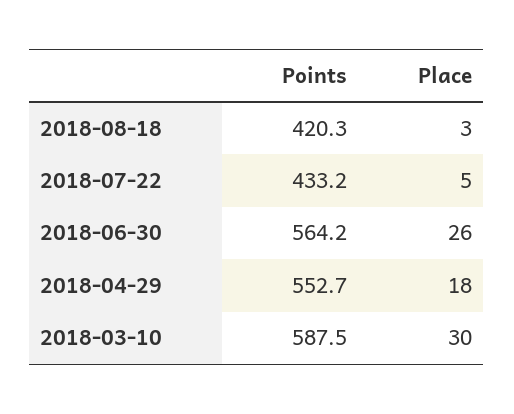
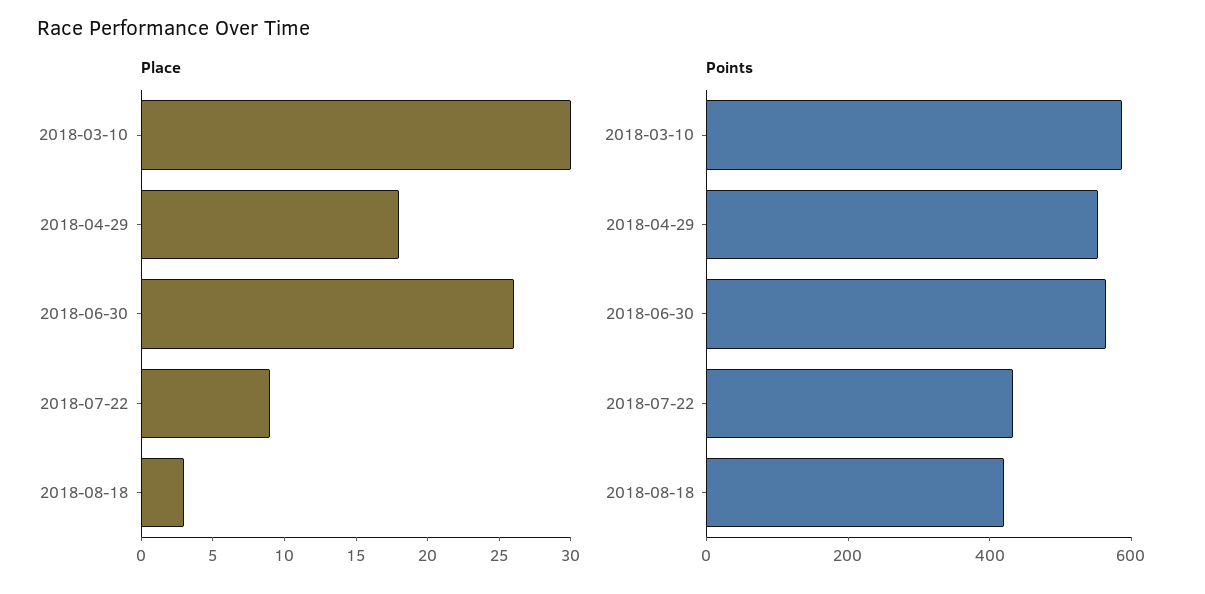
  {
    "Points": {
      "2018-08-18": 420.3,
      "2018-07-22": 433.2,
      "2018-06-30": 564.2,
      "2018-04-29": 552.7,
      "2018-03-10": 587.5
    },
    "Place": {
      "2018-08-18": 3,
-     "2018-07-22": 5,
+     "2018-07-22": 9,
      "2018-06-30": 26,
      "2018-04-29": 18,
      "2018-03-10": 30
    }
  }

